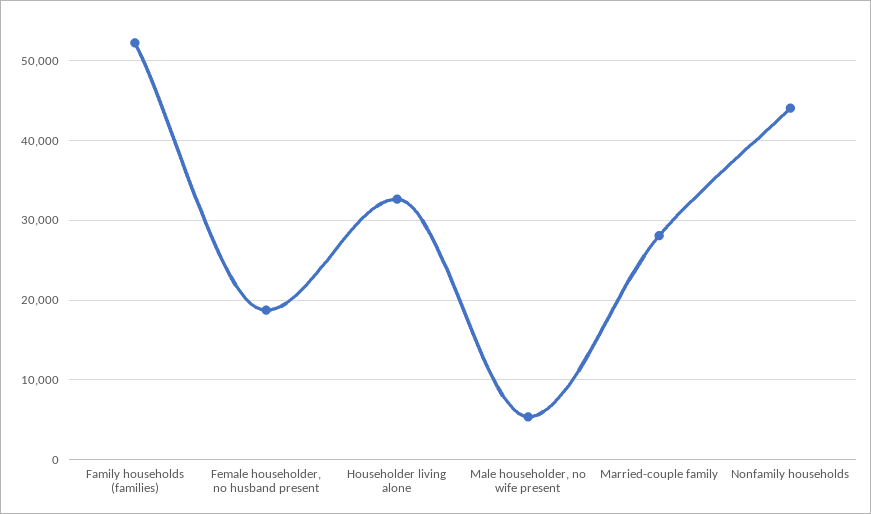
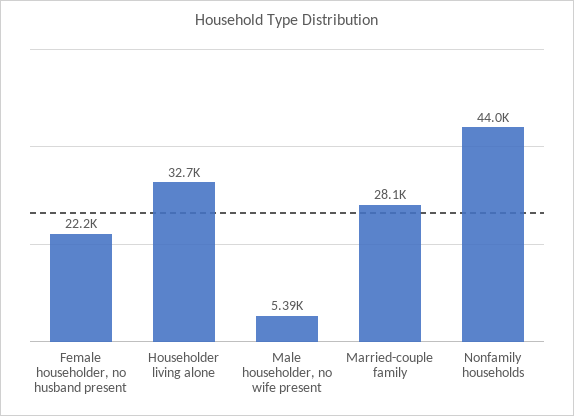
  {
-   "Family households (families)": 52000,
-   "Female householder, no husband present": 19000,
+   "Female householder, no husband present": 22200,
    "Householder living alone": 32700,
    "Male householder, no wife present": 5390,
    "Married-couple family": 28100,
    "Nonfamily households": 44000
  }

